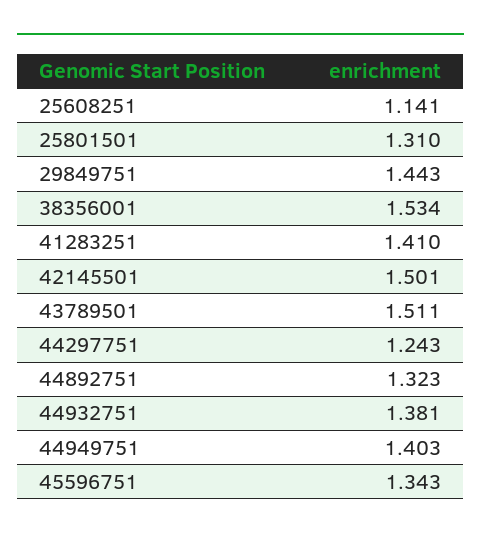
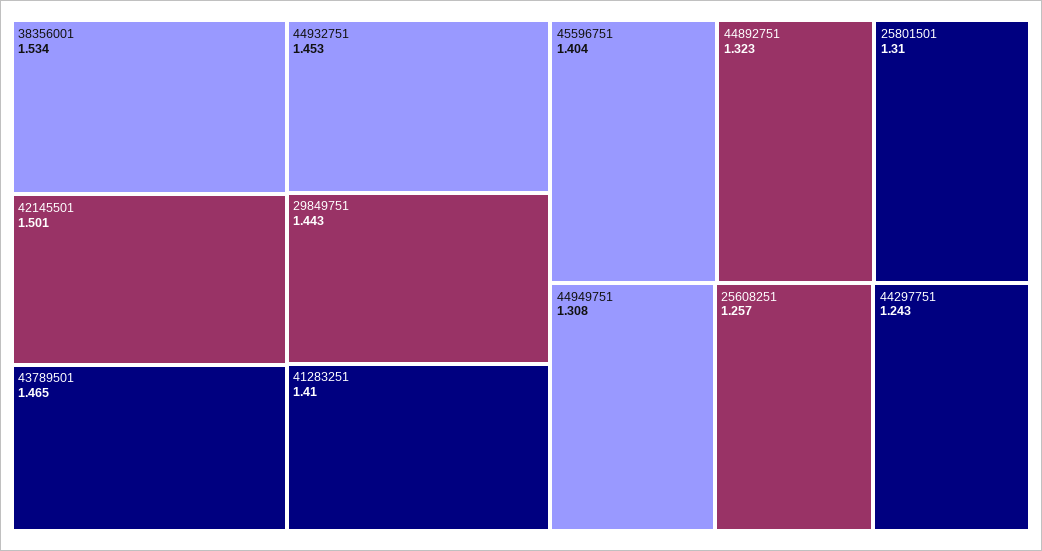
  {
-   "25608251": 1.141,
+   "25608251": 1.257,
    "25801501": 1.31,
    "29849751": 1.443,
    "38356001": 1.534,
    "41283251": 1.41,
    "42145501": 1.501,
-   "43789501": 1.511,
+   "43789501": 1.465,
    "44297751": 1.243,
    "44892751": 1.323,
-   "44932751": 1.381,
+   "44932751": 1.453,
-   "44949751": 1.403,
+   "44949751": 1.308,
-   "45596751": 1.343
+   "45596751": 1.404
  }

